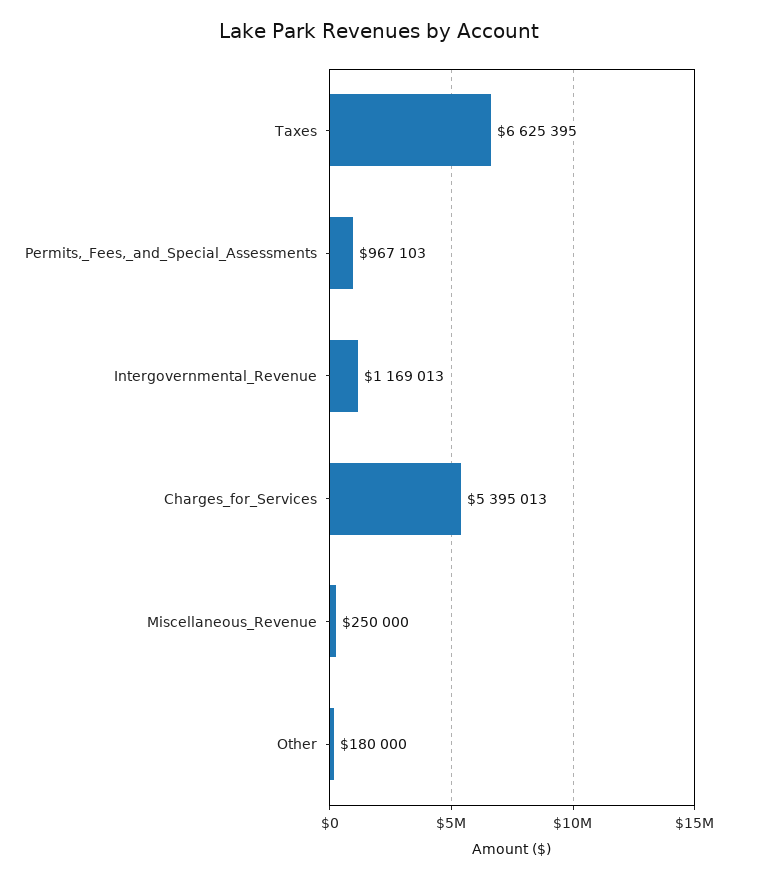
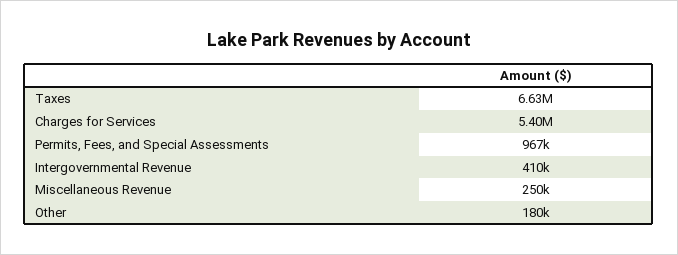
  {
    "Taxes": 6625395,
    "Permits,_Fees,_and_Special_Assessments": 967103,
-   "Intergovernmental_Revenue": 1169013,
+   "Intergovernmental_Revenue": 410000,
    "Charges_for_Services": 5395013,
    "Miscellaneous_Revenue": 250000,
    "Other": 180000
  }

